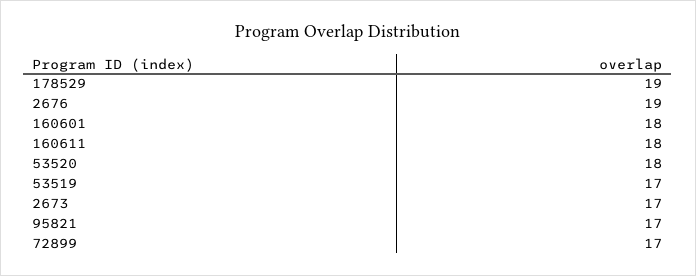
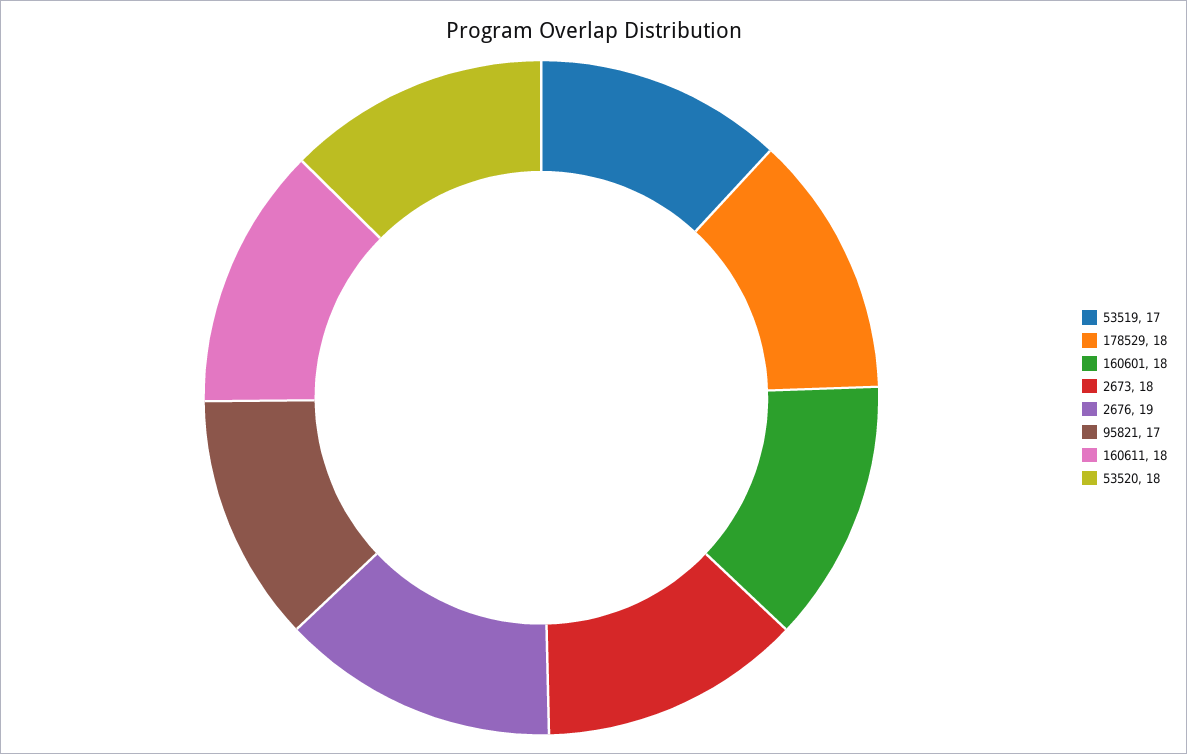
  {
-   "178529": 19,
+   "178529": 18,
    "2676": 19,
    "160601": 18,
    "160611": 18,
    "53520": 18,
    "53519": 17,
-   "2673": 17,
+   "2673": 18,
-   "95821": 17,
+   "95821": 17
-   "72899": 17
  }

